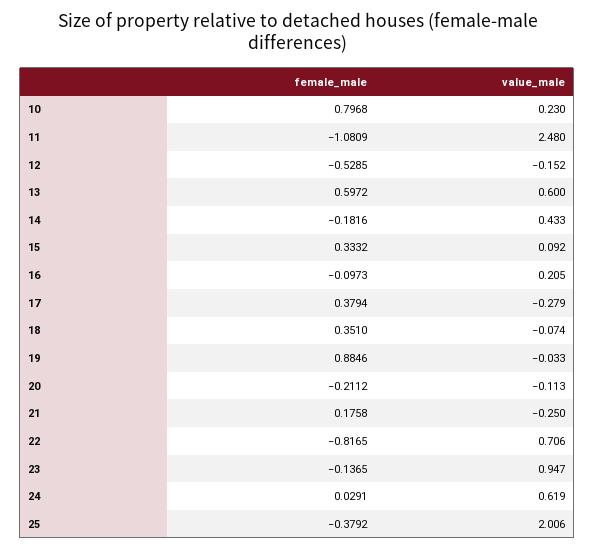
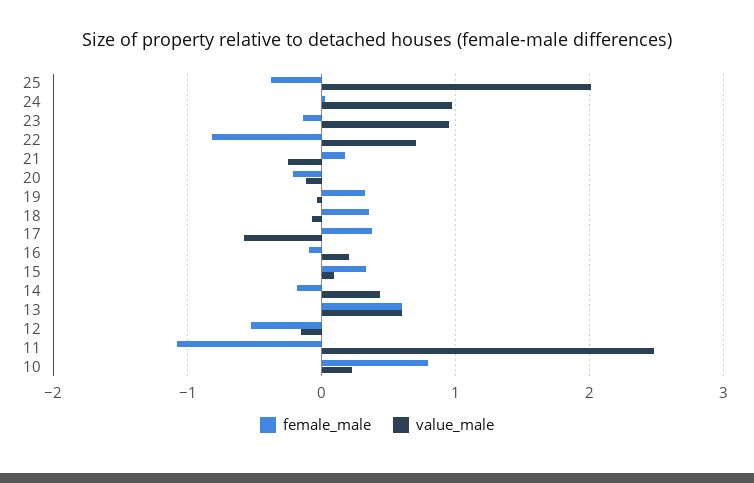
  {
    "female_male": {
      "10": 0.7968,
      "11": -1.0809,
      "12": -0.5285,
      "13": 0.5972,
      "14": -0.1816,
      "15": 0.3332,
      "16": -0.0973,
      "17": 0.3794,
      "18": 0.351,
-     "19": 0.8846,
+     "19": 0.3,
      "20": -0.2112,
      "21": 0.1758,
      "22": -0.8165,
      "23": -0.1365,
      "24": 0.0291,
      "25": -0.3792
    },
    "value_male": {
      "10": 0.23,
      "11": 2.48,
      "12": -0.152,
      "13": 0.6,
      "14": 0.433,
      "15": 0.092,
      "16": 0.205,
-     "17": -0.279,
+     "17": -0.6,
      "18": -0.074,
      "19": -0.033,
      "20": -0.113,
      "21": -0.25,
      "22": 0.706,
      "23": 0.947,
-     "24": 0.619,
+     "24": 1,
      "25": 2.006
    }
  }

